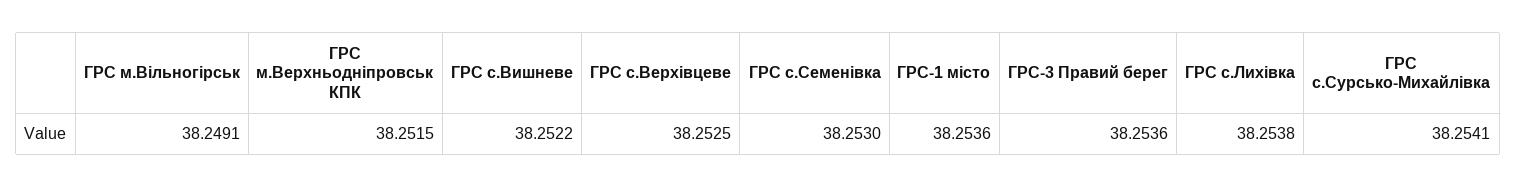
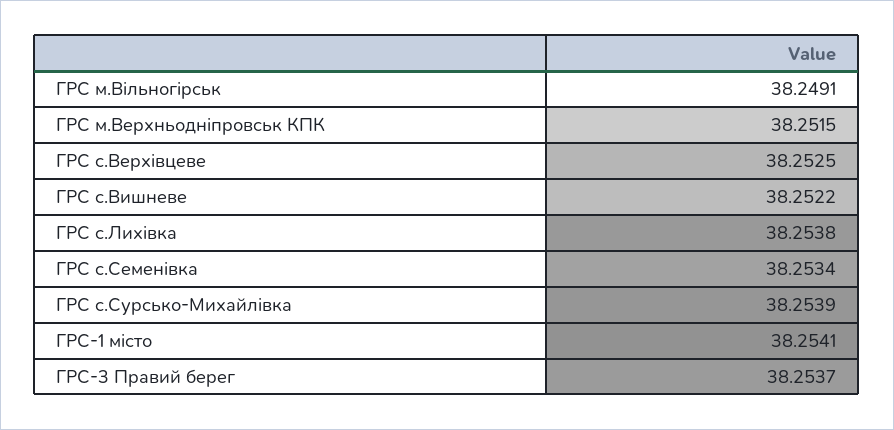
  {
    "ГРС м.Вільногірськ": 38.2491,
    "ГРС м.Верхньодніпровськ КПК": 38.2515,
    "ГРС с.Вишневе": 38.2522,
    "ГРС с.Верхівцеве": 38.2525,
-   "ГРС с.Семенівка": 38.253,
+   "ГРС с.Семенівка": 38.2534,
-   "ГРС-1 місто": 38.2536,
+   "ГРС-1 місто": 38.2541,
-   "ГРС-3 Правий берег": 38.2536,
+   "ГРС-3 Правий берег": 38.2537,
    "ГРС с.Лихівка": 38.2538,
-   "ГРС с.Сурсько-Михайлівка": 38.2541
+   "ГРС с.Сурсько-Михайлівка": 38.2539
  }

